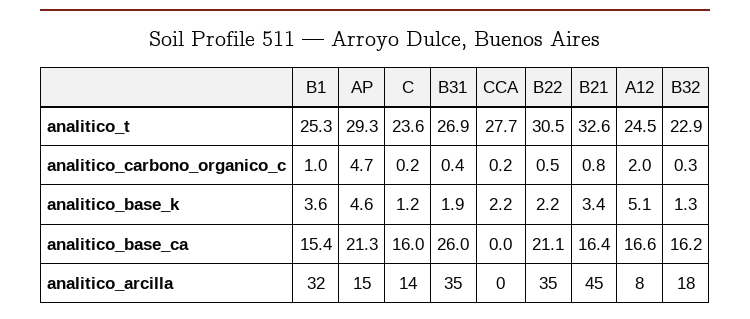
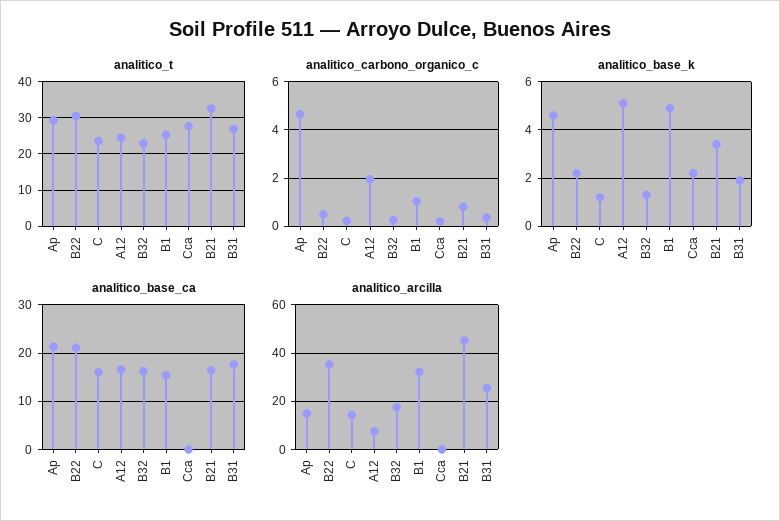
  {
    "analitico_t": {
      "B1": 25.3,
      "AP": 29.3,
      "C": 23.6,
      "B31": 26.9,
      "CCA": 27.7,
      "B22": 30.5,
      "B21": 32.6,
      "A12": 24.5,
      "B32": 22.9
    },
    "analitico_carbono_organico_c": {
      "B1": 1,
      "AP": 4.7,
      "C": 0.2,
      "B31": 0.4,
      "CCA": 0.2,
      "B22": 0.5,
      "B21": 0.8,
      "A12": 2,
      "B32": 0.3
    },
    "analitico_base_k": {
-     "B1": 3.6,
+     "B1": 5,
      "AP": 4.6,
      "C": 1.2,
      "B31": 1.9,
      "CCA": 2.2,
      "B22": 2.2,
      "B21": 3.4,
      "A12": 5.1,
      "B32": 1.3
    },
    "analitico_base_ca": {
      "B1": 15.4,
      "AP": 21.3,
      "C": 16,
-     "B31": 26,
+     "B31": 18,
      "CCA": 0,
      "B22": 21.1,
      "B21": 16.4,
      "A12": 16.6,
      "B32": 16.2
    },
    "analitico_arcilla": {
      "B1": 32,
      "AP": 15,
      "C": 14,
-     "B31": 35,
+     "B31": 25,
      "CCA": 0,
      "B22": 35,
      "B21": 45,
      "A12": 8,
      "B32": 18
    }
  }

